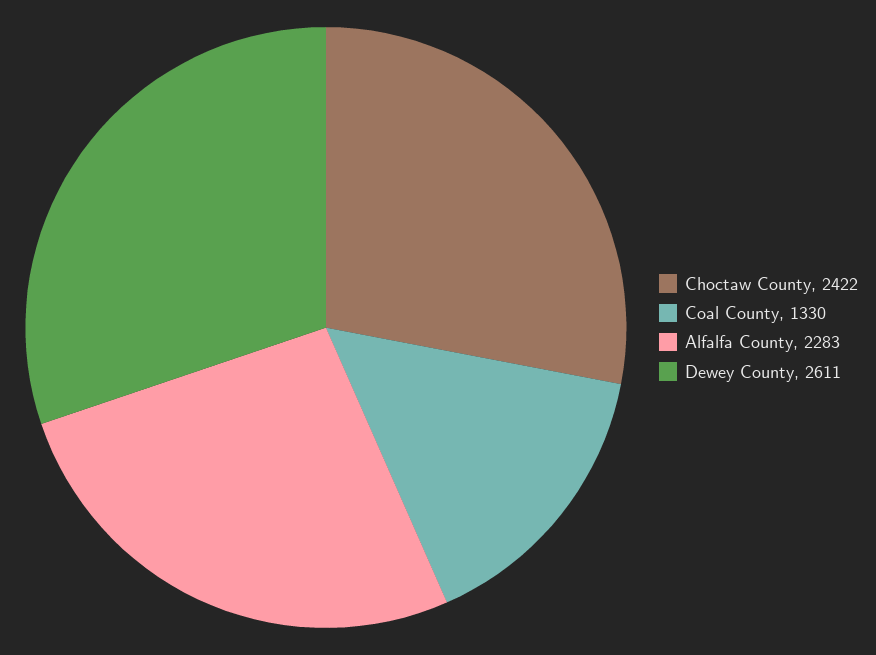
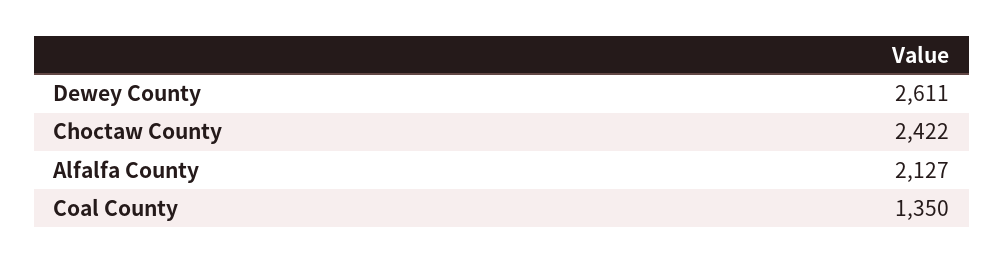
  {
    "Choctaw County": 2422,
-   "Coal County": 1330,
+   "Coal County": 1350,
-   "Alfalfa County": 2283,
+   "Alfalfa County": 2127,
    "Dewey County": 2611
  }

